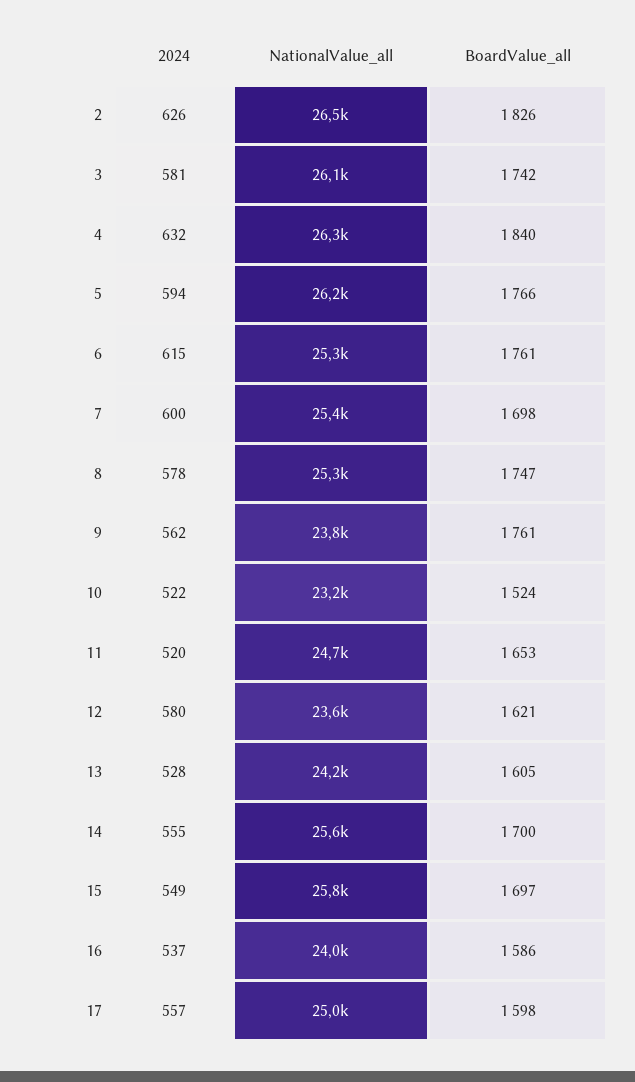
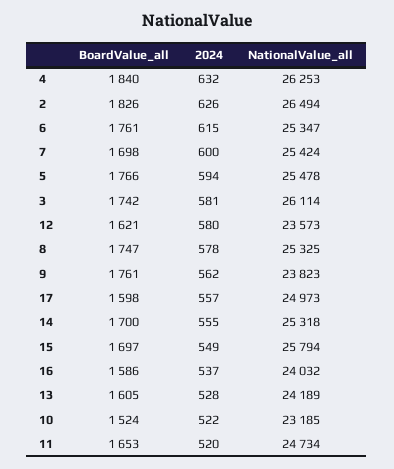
  {
    "2024": {
      "2": 626,
      "3": 581,
      "4": 632,
      "5": 594,
      "6": 615,
      "7": 600,
      "8": 578,
      "9": 562,
      "10": 522,
      "11": 520,
      "12": 580,
      "13": 528,
      "14": 555,
      "15": 549,
      "16": 537,
      "17": 557
    },
    "NationalValue_all": {
      "2": 26494,
      "3": 26114,
      "4": 26253,
-     "5": 26200,
+     "5": 25478,
      "6": 25347,
      "7": 25424,
      "8": 25325,
      "9": 23823,
      "10": 23185,
      "11": 24734,
      "12": 23573,
      "13": 24189,
-     "14": 25600,
+     "14": 25318,
      "15": 25794,
      "16": 24032,
      "17": 24973
    },
    "BoardValue_all": {
      "2": 1826,
      "3": 1742,
      "4": 1840,
      "5": 1766,
      "6": 1761,
      "7": 1698,
      "8": 1747,
      "9": 1761,
      "10": 1524,
      "11": 1653,
      "12": 1621,
      "13": 1605,
      "14": 1700,
      "15": 1697,
      "16": 1586,
      "17": 1598
    }
  }

